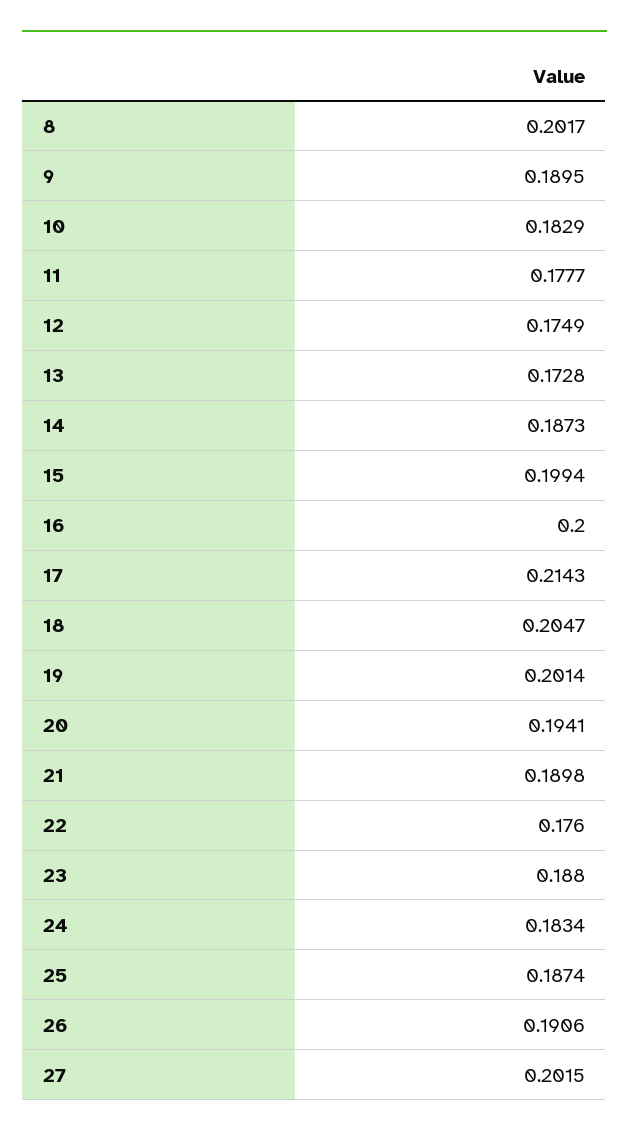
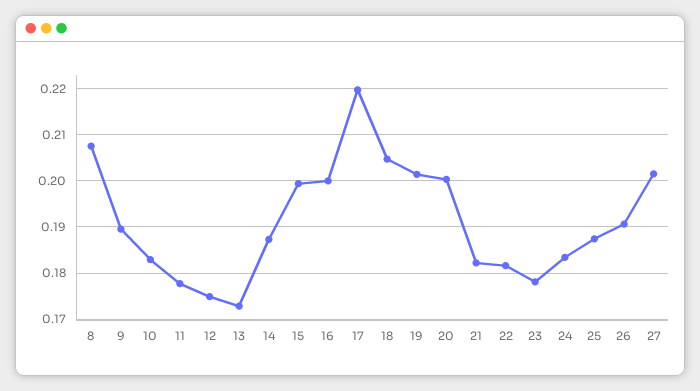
  {
-   "8": 0.2017,
+   "8": 0.208,
    "9": 0.1895,
    "10": 0.1829,
    "11": 0.1777,
    "12": 0.1749,
    "13": 0.1728,
    "14": 0.1873,
    "15": 0.1994,
    "16": 0.2,
-   "17": 0.2143,
+   "17": 0.22,
    "18": 0.2047,
    "19": 0.2014,
-   "20": 0.1941,
+   "20": 0.2,
-   "21": 0.1898,
+   "21": 0.182,
-   "22": 0.176,
+   "22": 0.182,
-   "23": 0.188,
+   "23": 0.178,
    "24": 0.1834,
    "25": 0.1874,
    "26": 0.1906,
    "27": 0.2015
  }

